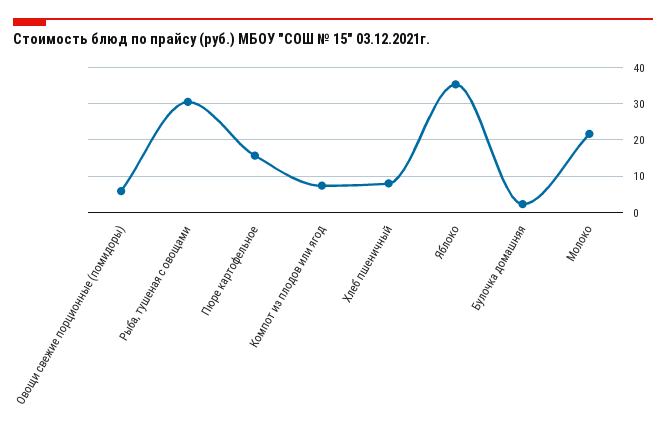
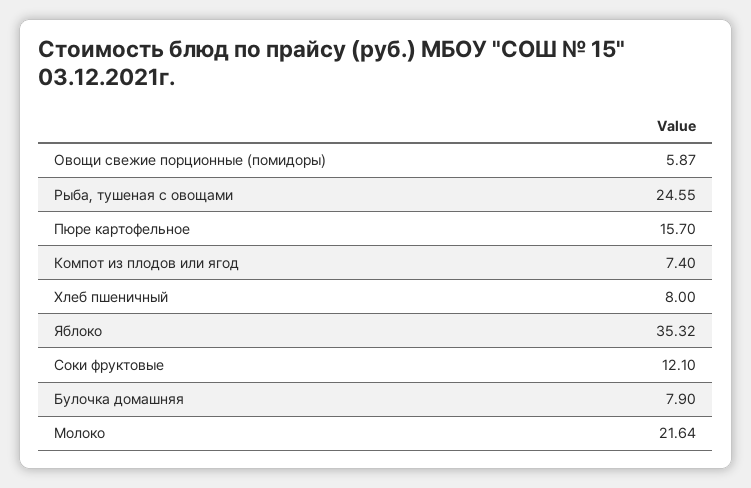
  {
    "Овощи свежие порционные (помидоры)": 5.87,
-   "Рыба, тушеная с овощами": 30,
+   "Рыба, тушеная с овощами": 24.55,
    "Пюре картофельное": 15.7,
    "Компот из плодов или ягод": 7.4,
    "Хлеб пшеничный": 8,
    "Яблоко": 35.32,
-   "Булочка домашняя": 2,
+   "Булочка домашняя": 7.9,
-   "Молоко": 21.64
+   "Молоко": 21.64,
+   "Соки фруктовые": 12.1
  }

